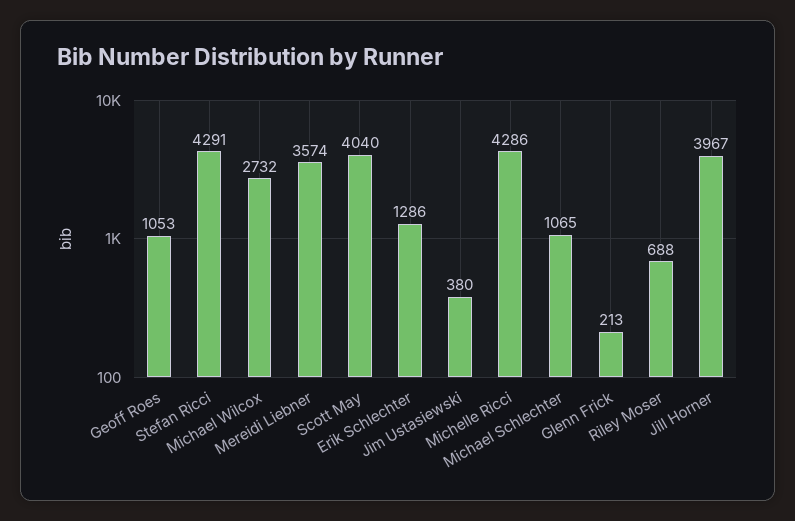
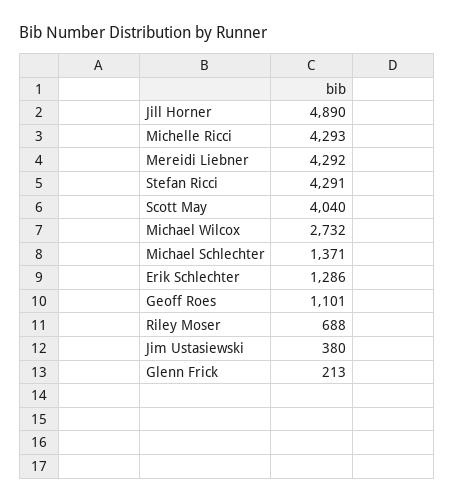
  {
-   "Geoff Roes": 1053,
+   "Geoff Roes": 1101,
    "Stefan Ricci": 4291,
    "Michael Wilcox": 2732,
-   "Mereidi Liebner": 3574,
+   "Mereidi Liebner": 4292,
    "Scott May": 4040,
    "Erik Schlechter": 1286,
    "Jim Ustasiewski": 380,
-   "Michelle Ricci": 4286,
+   "Michelle Ricci": 4293,
-   "Michael Schlechter": 1065,
+   "Michael Schlechter": 1371,
    "Glenn Frick": 213,
    "Riley Moser": 688,
-   "Jill Horner": 3967
+   "Jill Horner": 4890
  }

